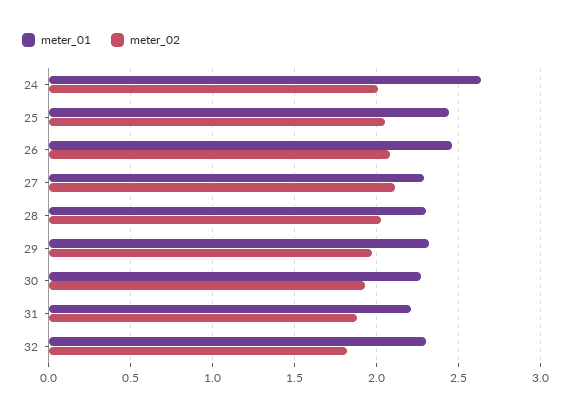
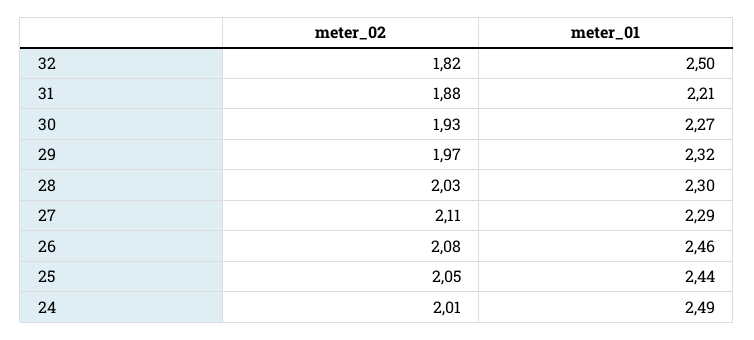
  {
    "meter_01": {
-     "24": 2.65,
+     "24": 2.49,
      "25": 2.44,
      "26": 2.46,
      "27": 2.29,
      "28": 2.3,
      "29": 2.32,
      "30": 2.27,
      "31": 2.21,
-     "32": 2.3
+     "32": 2.5
    },
    "meter_02": {
      "24": 2.01,
      "25": 2.05,
      "26": 2.08,
      "27": 2.11,
      "28": 2.03,
      "29": 1.97,
      "30": 1.93,
      "31": 1.88,
      "32": 1.82
    }
  }

